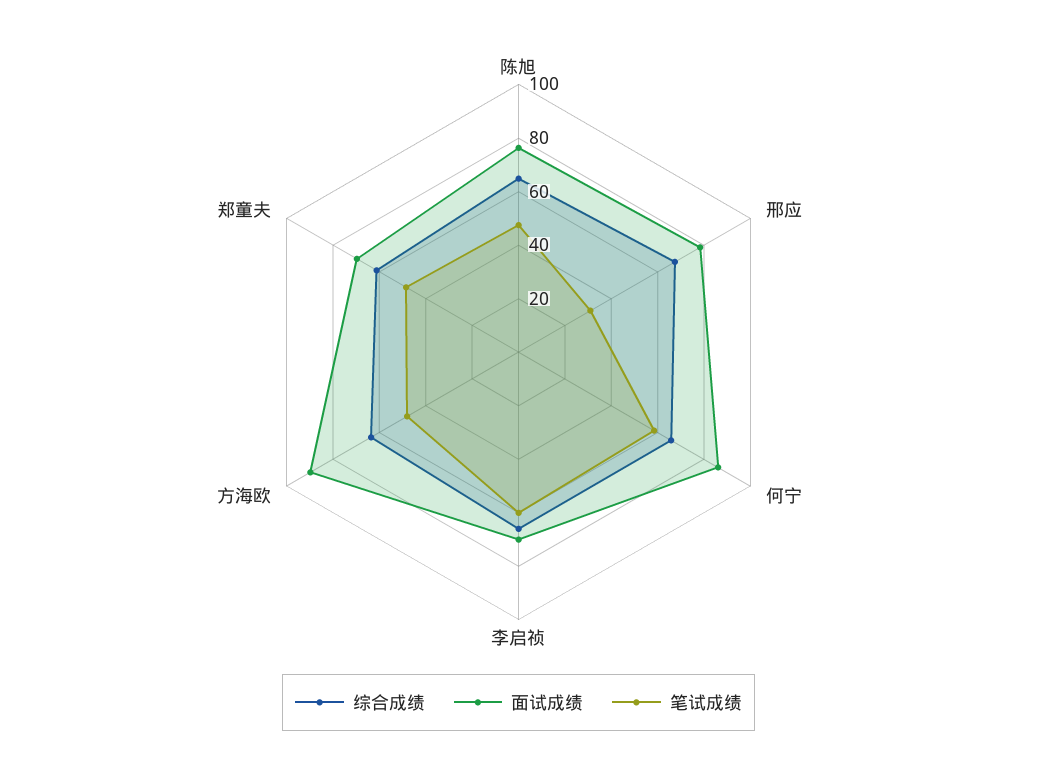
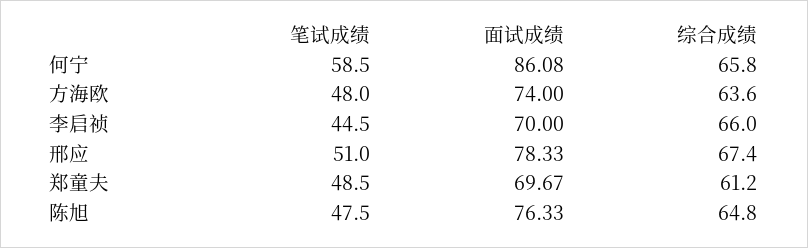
  {
    "综合成绩": {
      "陈旭": 64.8,
      "邢应": 67.4,
      "何宁": 65.8,
      "李启祯": 66,
      "方海欧": 63.6,
      "郑童夫": 61.2
    },
    "面试成绩": {
      "陈旭": 76.33,
      "邢应": 78.33,
      "何宁": 86.08,
      "李启祯": 70,
-     "方海欧": 90,
+     "方海欧": 74,
      "郑童夫": 69.67
    },
    "笔试成绩": {
      "陈旭": 47.5,
-     "邢应": 30,
+     "邢应": 51,
      "何宁": 58.5,
-     "李启祯": 60,
+     "李启祯": 44.5,
      "方海欧": 48,
      "郑童夫": 48.5
    }
  }

